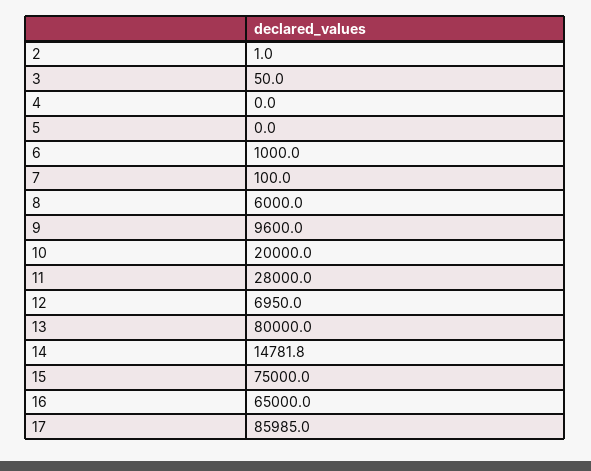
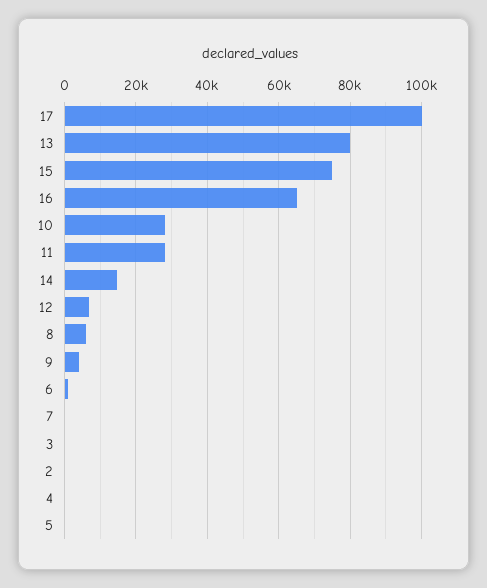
  {
    "2": 1,
    "3": 50,
    "4": 0,
    "5": 0,
    "6": 1000,
    "7": 100,
    "8": 6000,
-   "9": 9600,
+   "9": 4000,
-   "10": 20000,
+   "10": 28000,
    "11": 28000,
    "12": 6950,
    "13": 80000,
    "14": 14781.8,
    "15": 75000,
    "16": 65000,
-   "17": 85985
+   "17": 100000
  }

